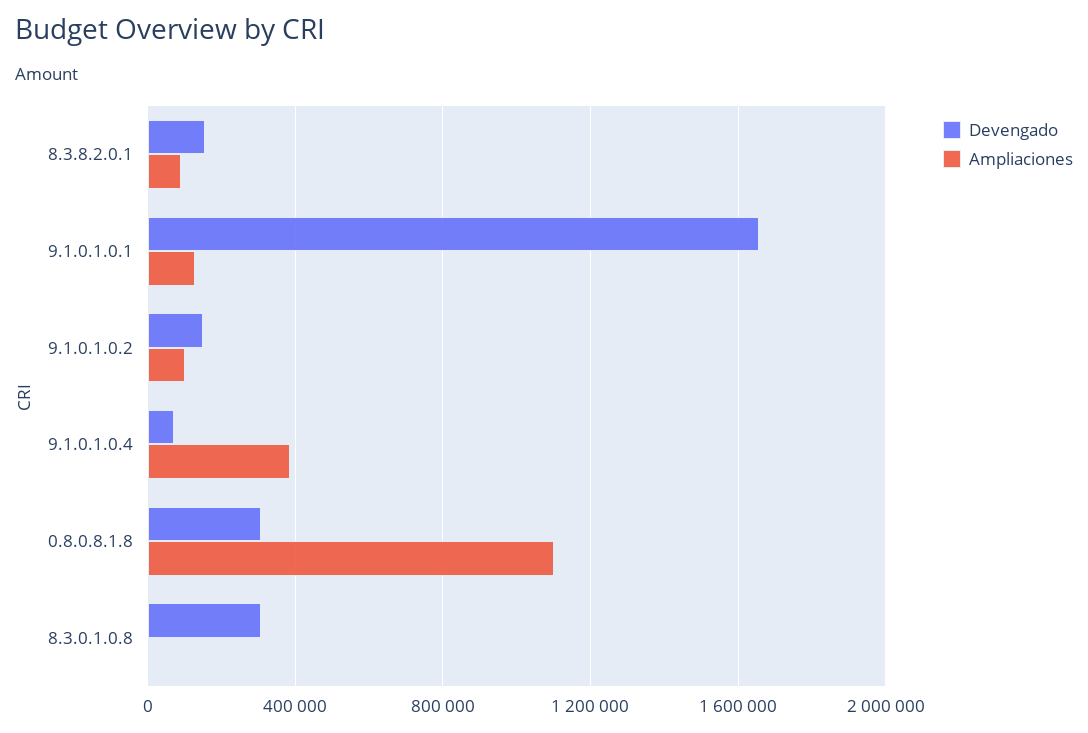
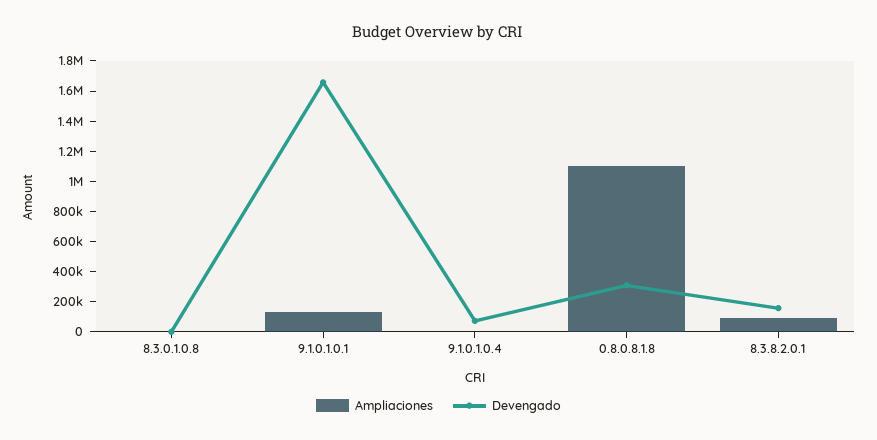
  {
    "Devengado": {
      "8.3.8.2.0.1": 150000,
      "9.1.0.1.0.1": 1650000,
-     "9.1.0.1.0.2": 150000,
      "9.1.0.1.0.4": 50000,
      "0.8.0.8.1.8": 300000,
-     "8.3.0.1.0.8": 300000
+     "8.3.0.1.0.8": 0
    },
    "Ampliaciones": {
      "8.3.8.2.0.1": 100000,
      "9.1.0.1.0.1": 150000,
-     "9.1.0.1.0.2": 100000,
-     "9.1.0.1.0.4": 400000,
+     "9.1.0.1.0.4": 0,
      "0.8.0.8.1.8": 1100000,
      "8.3.0.1.0.8": 0
    }
  }

